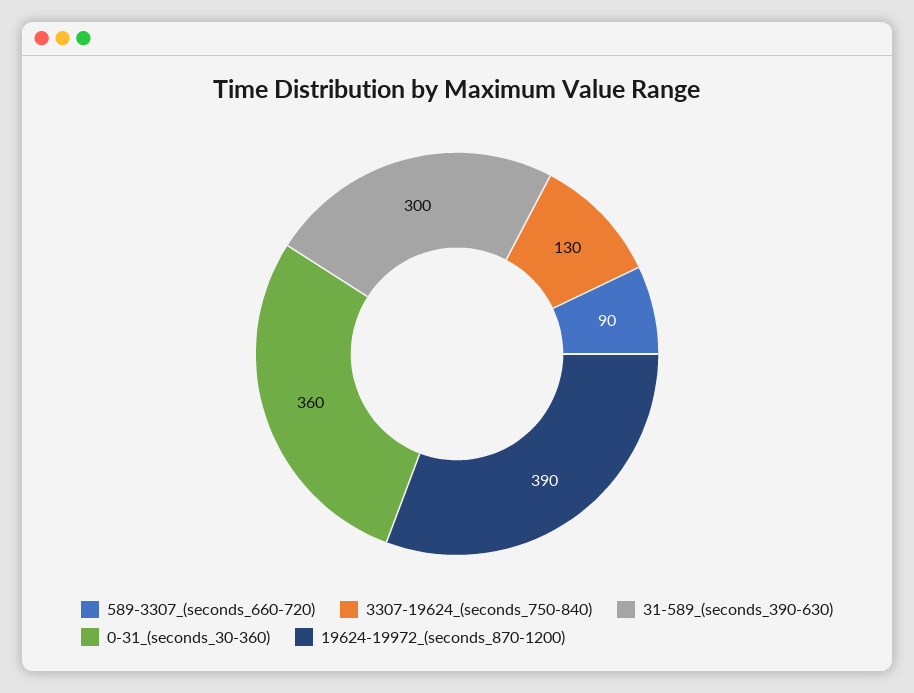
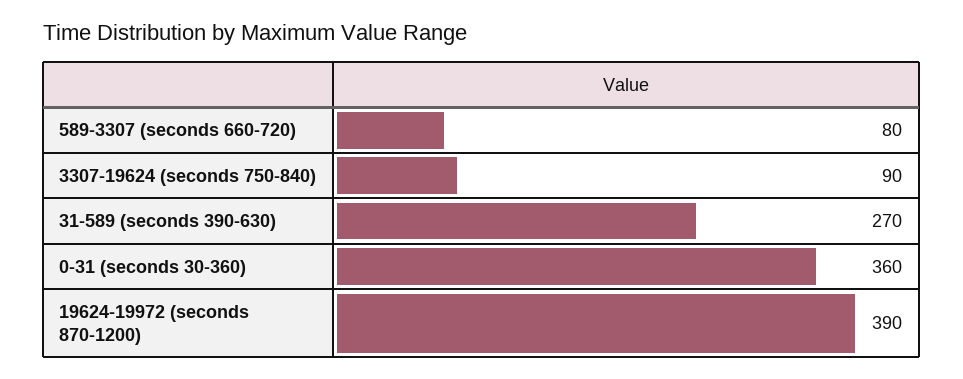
  {
-   "589-3307_(seconds_660-720)": 90,
+   "589-3307_(seconds_660-720)": 80,
-   "3307-19624_(seconds_750-840)": 130,
+   "3307-19624_(seconds_750-840)": 90,
-   "31-589_(seconds_390-630)": 300,
+   "31-589_(seconds_390-630)": 270,
    "0-31_(seconds_30-360)": 360,
    "19624-19972_(seconds_870-1200)": 390
  }

